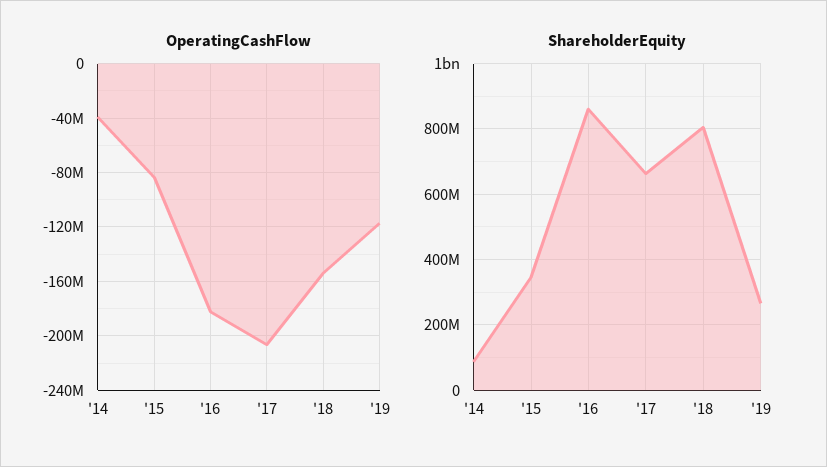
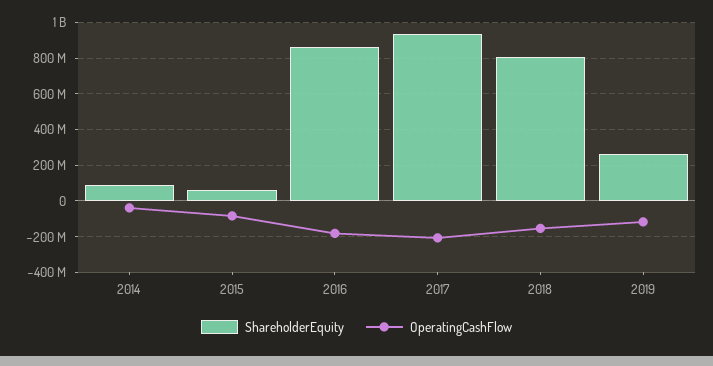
  {
    "OperatingCashFlow": {
      "'14": -40000000,
      "'15": -85000000,
      "'16": -180000000,
      "'17": -205000000,
      "'18": -155000000,
      "'19": -115000000
    },
    "ShareholderEquity": {
      "'14": 80000000,
-     "'15": 340000000,
+     "'15": 50000000,
      "'16": 860000000,
-     "'17": 660000000,
+     "'17": 950000000,
      "'18": 800000000,
      "'19": 260000000
    }
  }

